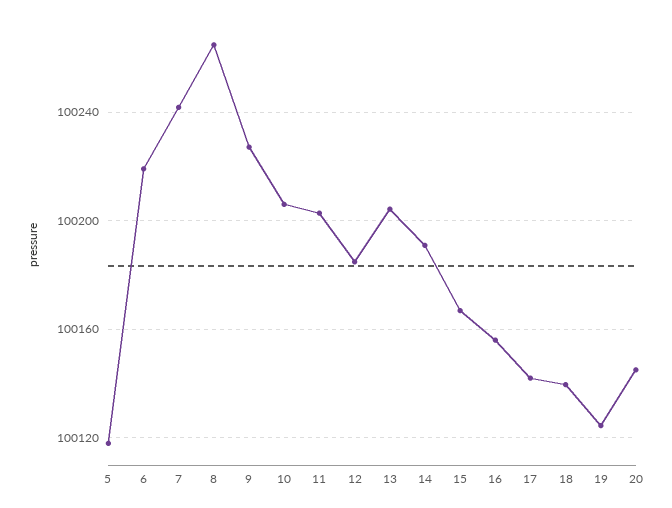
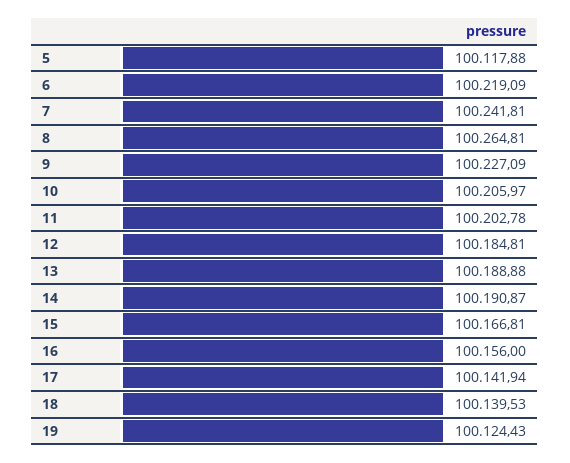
  {
    "5": 100117.88,
    "6": 100219.09,
    "7": 100241.81,
    "8": 100264.81,
    "9": 100227.09,
    "10": 100205.97,
    "11": 100202.78,
    "12": 100184.81,
-   "13": 100205,
+   "13": 100188.88,
    "14": 100190.87,
    "15": 100166.81,
    "16": 100156,
    "17": 100141.94,
    "18": 100139.53,
-   "19": 100124.43,
+   "19": 100124.43
-   "20": 100145
  }

